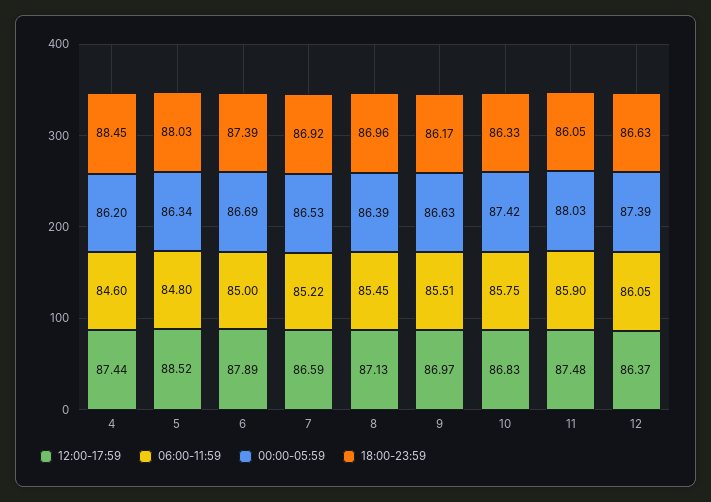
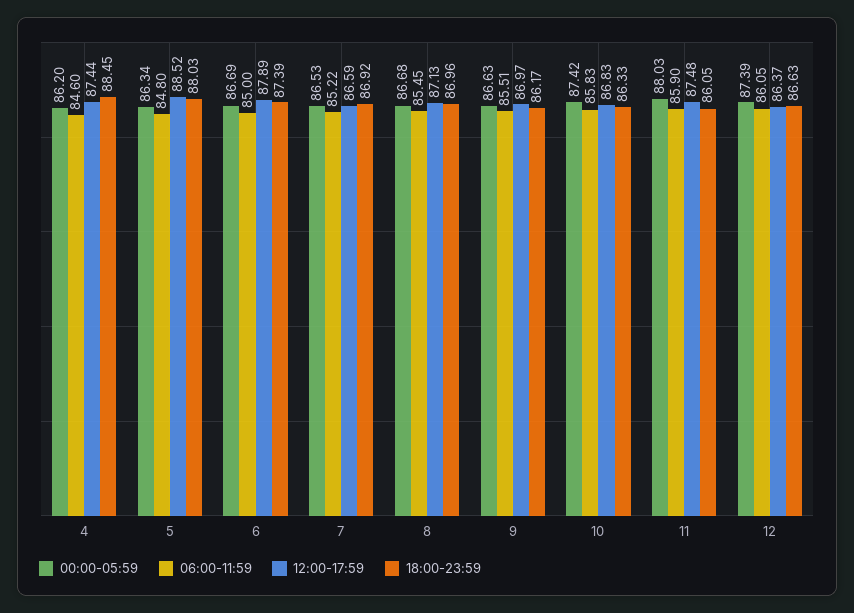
  {
    "12:00-17:59": {
      "4": 87.44,
      "5": 88.52,
      "6": 87.89,
      "7": 86.59,
      "8": 87.13,
      "9": 86.97,
      "10": 86.83,
      "11": 87.48,
      "12": 86.37
    },
    "06:00-11:59": {
      "4": 84.6,
      "5": 84.8,
      "6": 85,
      "7": 85.22,
      "8": 85.45,
      "9": 85.51,
-     "10": 85.75,
+     "10": 85.83,
      "11": 85.9,
      "12": 86.05
    },
    "00:00-05:59": {
      "4": 86.2,
      "5": 86.34,
      "6": 86.69,
      "7": 86.53,
-     "8": 86.39,
+     "8": 86.68,
      "9": 86.63,
      "10": 87.42,
      "11": 88.03,
      "12": 87.39
    },
    "18:00-23:59": {
      "4": 88.45,
      "5": 88.03,
      "6": 87.39,
      "7": 86.92,
      "8": 86.96,
      "9": 86.17,
      "10": 86.33,
      "11": 86.05,
      "12": 86.63
    }
  }

